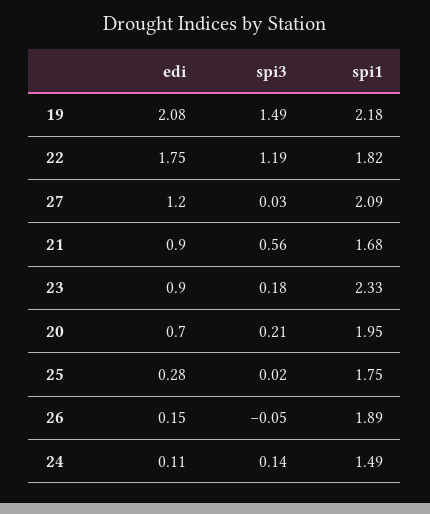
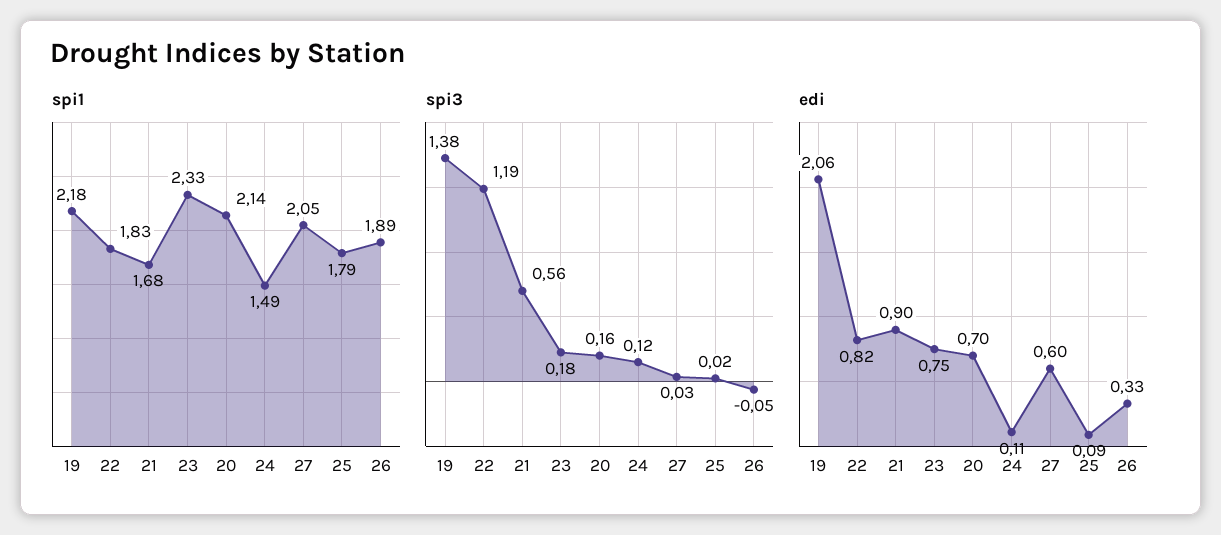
  {
    "edi": {
-     "19": 2.08,
+     "19": 2.06,
-     "22": 1.75,
+     "22": 0.82,
-     "27": 1.2,
+     "27": 0.6,
      "21": 0.9,
-     "23": 0.9,
+     "23": 0.75,
      "20": 0.7,
-     "25": 0.28,
+     "25": 0.09,
-     "26": 0.15,
+     "26": 0.33,
      "24": 0.11
    },
    "spi3": {
-     "19": 1.49,
+     "19": 1.38,
      "22": 1.19,
      "27": 0.03,
      "21": 0.56,
      "23": 0.18,
-     "20": 0.21,
+     "20": 0.16,
      "25": 0.02,
      "26": -0.05,
-     "24": 0.14
+     "24": 0.12
    },
    "spi1": {
      "19": 2.18,
-     "22": 1.82,
+     "22": 1.83,
-     "27": 2.09,
+     "27": 2.05,
      "21": 1.68,
      "23": 2.33,
-     "20": 1.95,
+     "20": 2.14,
-     "25": 1.75,
+     "25": 1.79,
      "26": 1.89,
      "24": 1.49
    }
  }

